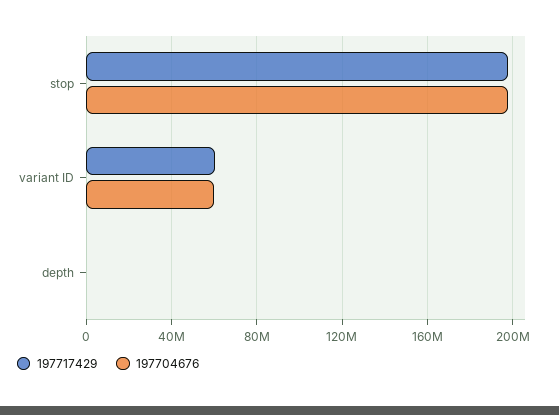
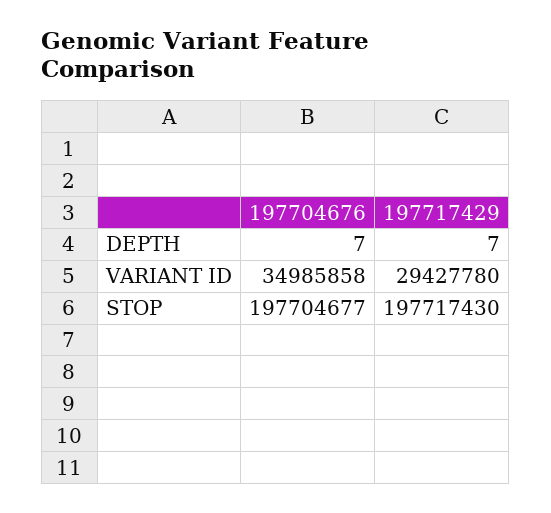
  {
    "197717429": {
      "stop": 197717430,
-     "variant ID": 60000000,
+     "variant ID": 29427780,
      "depth": 7
    },
    "197704676": {
      "stop": 197704677,
-     "variant ID": 60000000,
+     "variant ID": 34985858,
      "depth": 7
    }
  }

